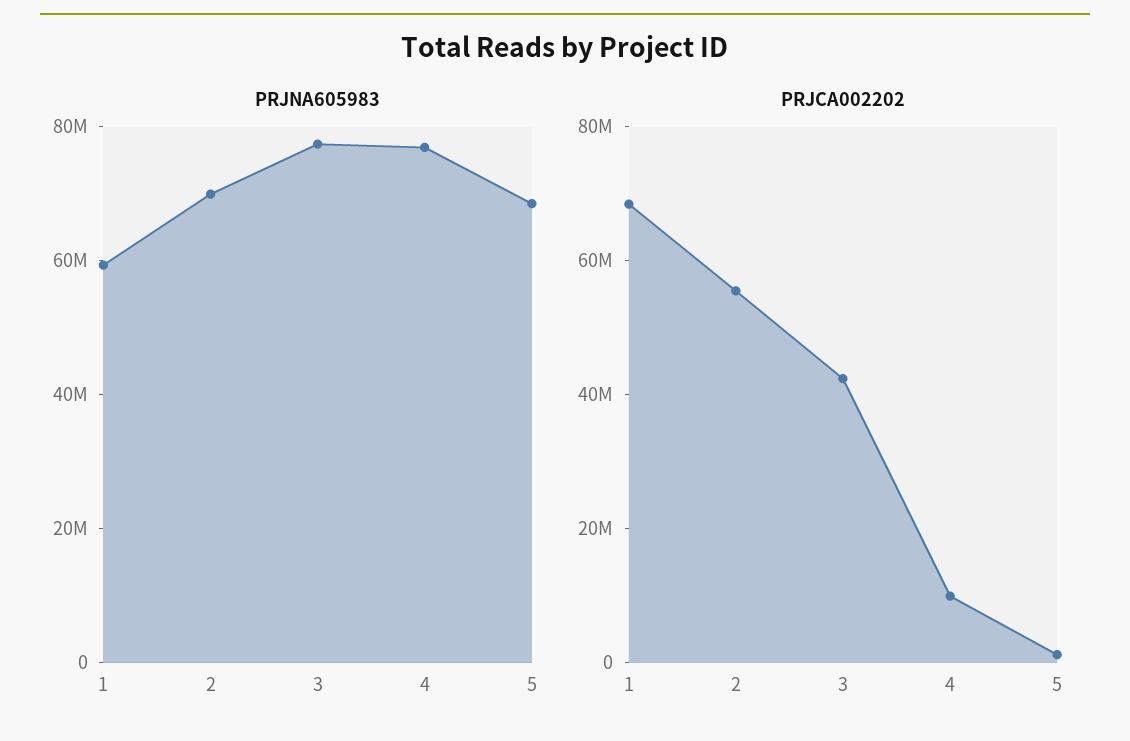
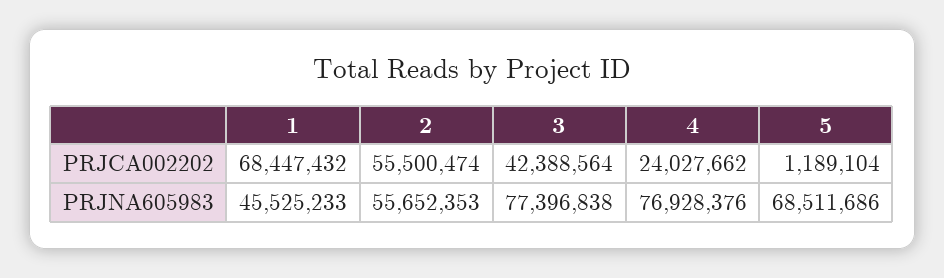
  {
    "PRJNA605983": {
-     "1": 60000000,
+     "1": 45525233,
-     "2": 70000000,
+     "2": 55652353,
      "3": 77396838,
      "4": 76928376,
      "5": 68511686
    },
    "PRJCA002202": {
      "1": 68447432,
      "2": 55500474,
      "3": 42388564,
-     "4": 10000000,
+     "4": 24027662,
      "5": 1189104
    }
  }

